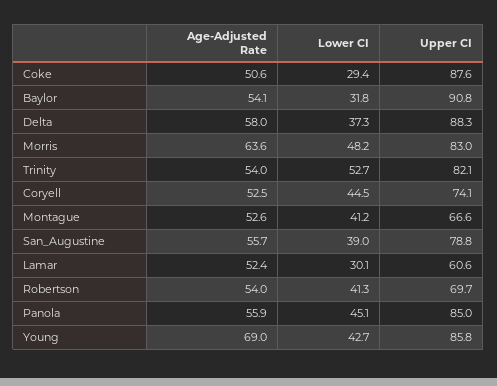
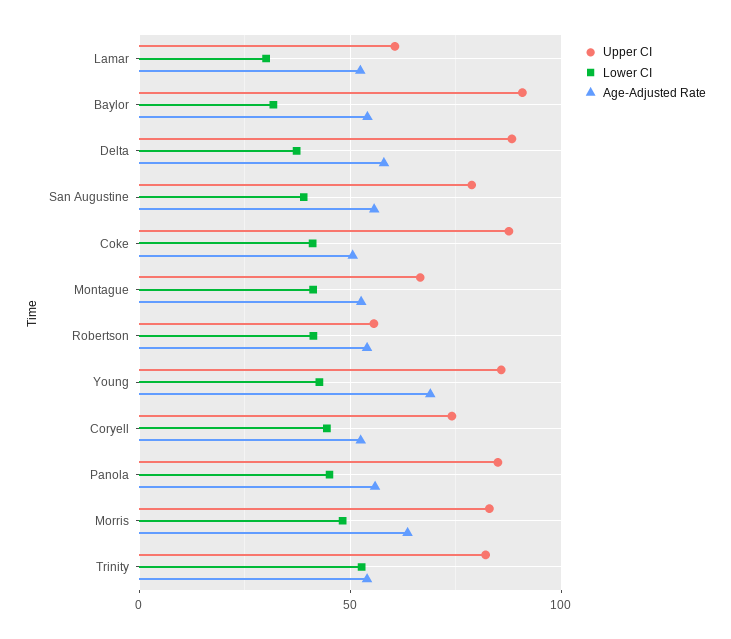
  {
    "Age-Adjusted Rate": {
      "Coke": 50.6,
      "Baylor": 54.1,
      "Delta": 58,
      "Morris": 63.6,
      "Trinity": 54,
      "Coryell": 52.5,
      "Montague": 52.6,
      "San_Augustine": 55.7,
      "Lamar": 52.4,
      "Robertson": 54,
      "Panola": 55.9,
      "Young": 69
    },
    "Lower CI": {
-     "Coke": 29.4,
+     "Coke": 40,
      "Baylor": 31.8,
      "Delta": 37.3,
      "Morris": 48.2,
      "Trinity": 52.7,
      "Coryell": 44.5,
      "Montague": 41.2,
      "San_Augustine": 39,
      "Lamar": 30.1,
      "Robertson": 41.3,
      "Panola": 45.1,
      "Young": 42.7
    },
    "Upper CI": {
      "Coke": 87.6,
      "Baylor": 90.8,
      "Delta": 88.3,
      "Morris": 83,
      "Trinity": 82.1,
      "Coryell": 74.1,
      "Montague": 66.6,
      "San_Augustine": 78.8,
      "Lamar": 60.6,
-     "Robertson": 69.7,
+     "Robertson": 55,
      "Panola": 85,
      "Young": 85.8
    }
  }

